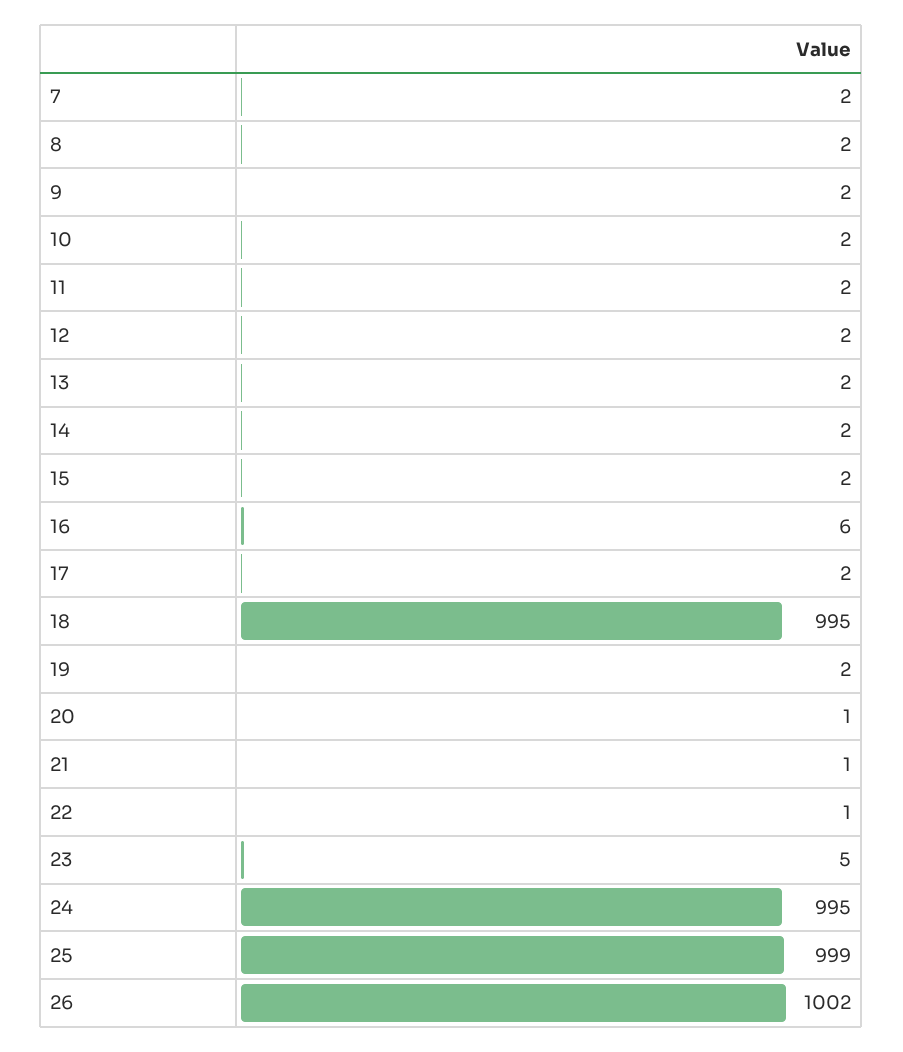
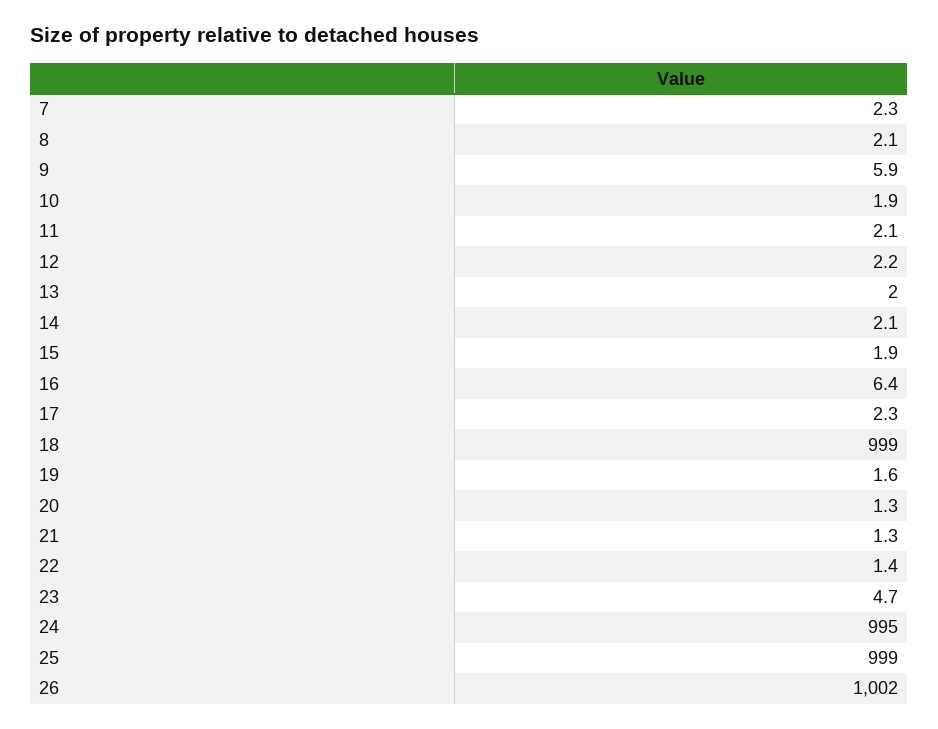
  {
    "7": 2.3,
    "8": 2.1,
-   "9": 2,
+   "9": 5.9,
    "10": 1.9,
    "11": 2.1,
    "12": 2.2,
    "13": 2,
    "14": 2.1,
    "15": 1.9,
    "16": 6.4,
    "17": 2.3,
-   "18": 995,
+   "18": 999,
    "19": 1.6,
    "20": 1.3,
    "21": 1.3,
    "22": 1.4,
    "23": 4.7,
    "24": 995,
    "25": 999,
    "26": 1002
  }

